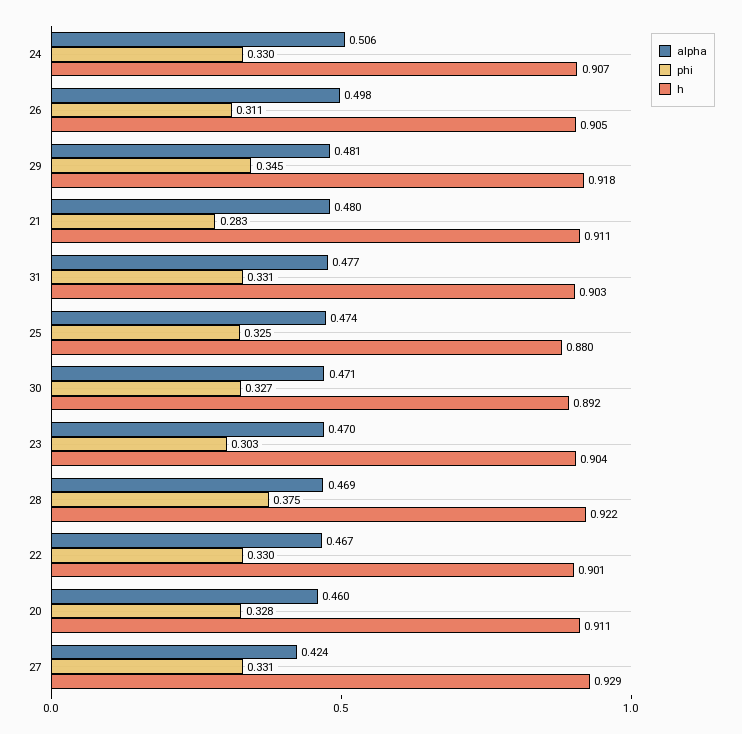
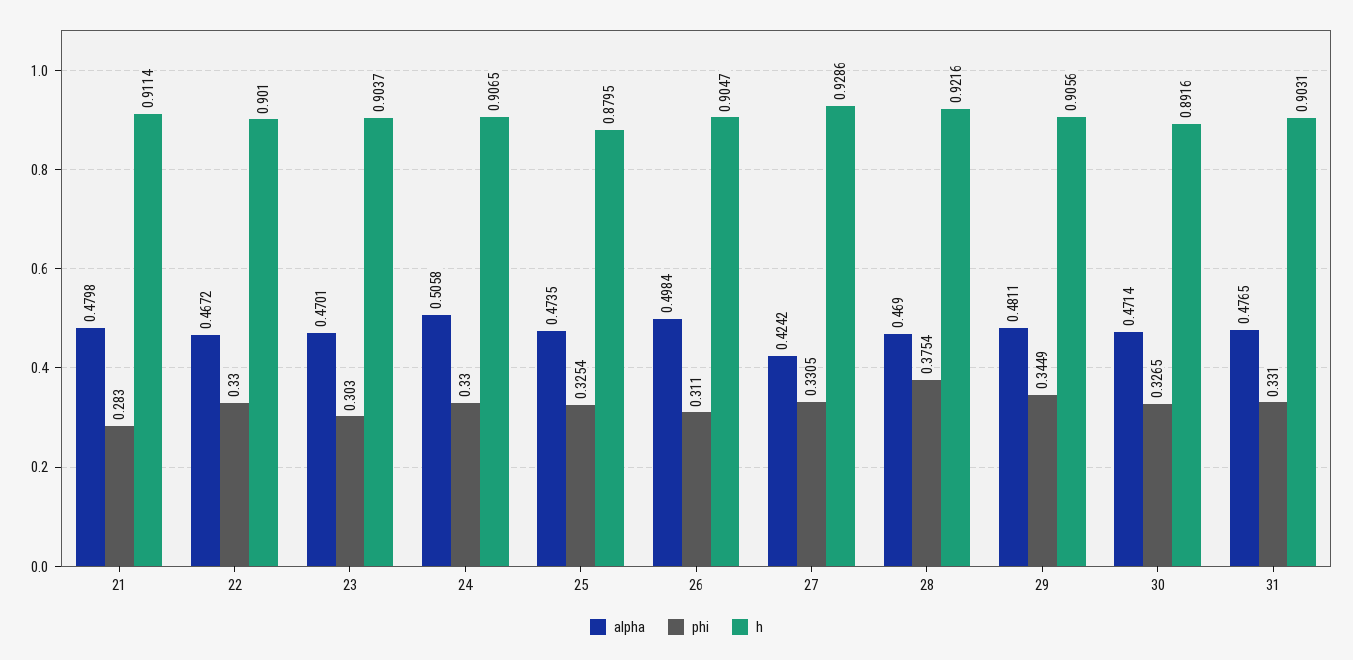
  {
    "alpha": {
      "24": 0.5058,
      "26": 0.4984,
      "29": 0.4811,
      "21": 0.4798,
      "31": 0.4765,
      "25": 0.4735,
      "30": 0.4714,
      "23": 0.4701,
      "28": 0.469,
      "22": 0.4672,
-     "20": 0.46,
      "27": 0.4242
    },
    "phi": {
      "24": 0.33,
      "26": 0.311,
      "29": 0.3449,
      "21": 0.283,
      "31": 0.331,
      "25": 0.3254,
      "30": 0.3265,
      "23": 0.303,
      "28": 0.3754,
      "22": 0.33,
-     "20": 0.328,
      "27": 0.3305
    },
    "h": {
      "24": 0.9065,
      "26": 0.9047,
-     "29": 0.918,
+     "29": 0.9056,
      "21": 0.9114,
      "31": 0.9031,
      "25": 0.8795,
      "30": 0.8916,
      "23": 0.9037,
      "28": 0.9216,
      "22": 0.901,
-     "20": 0.911,
      "27": 0.9286
    }
  }

